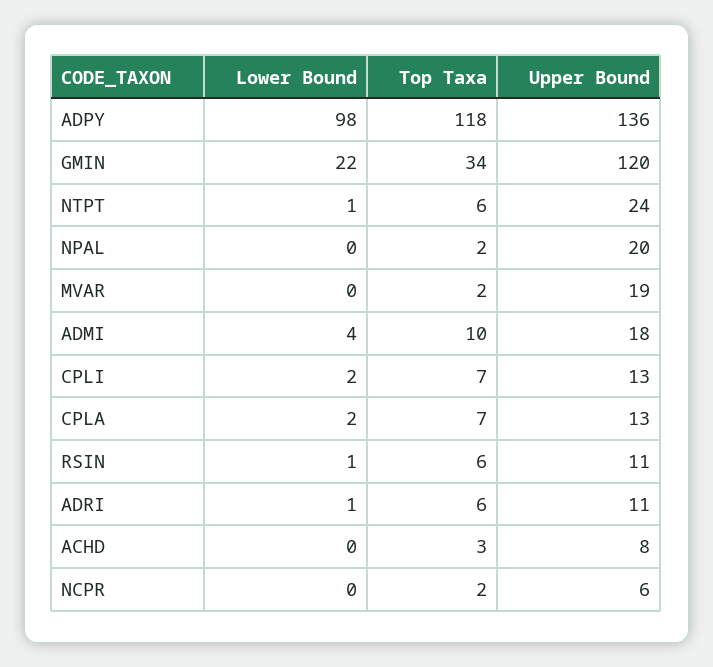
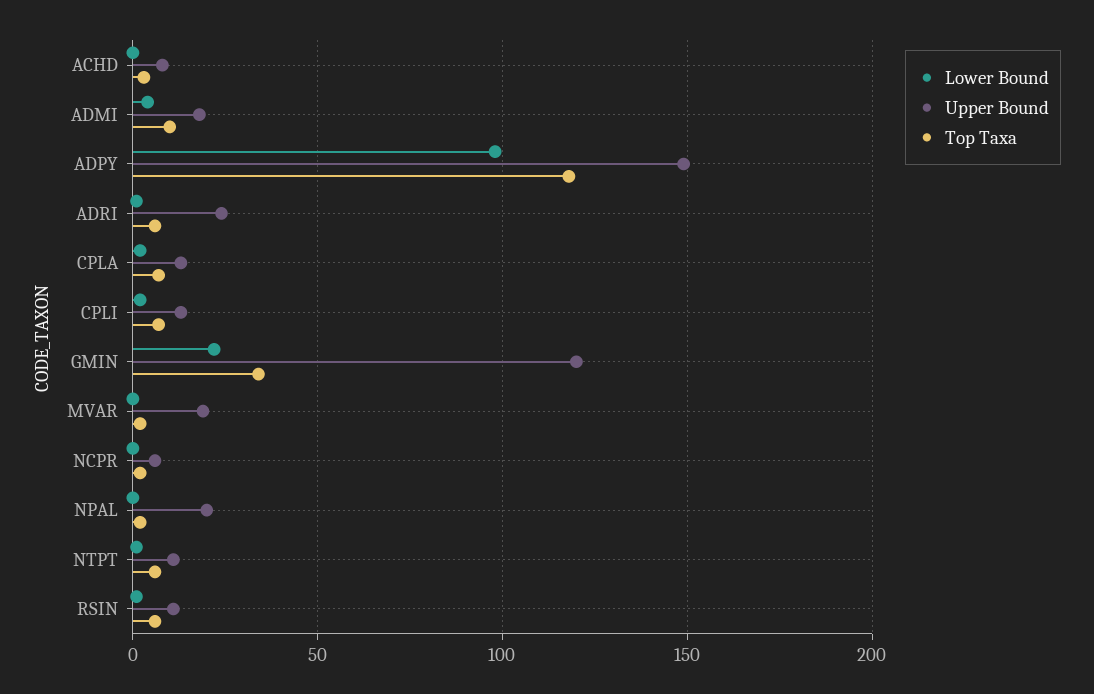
  {
    "Lower Bound": {
      "ADPY": 98,
      "GMIN": 22,
      "NTPT": 1,
      "NPAL": 0,
      "MVAR": 0,
      "ADMI": 4,
      "CPLI": 2,
      "CPLA": 2,
      "RSIN": 1,
      "ADRI": 1,
      "ACHD": 0,
      "NCPR": 0
    },
    "Top Taxa": {
      "ADPY": 118,
      "GMIN": 34,
      "NTPT": 6,
      "NPAL": 2,
      "MVAR": 2,
      "ADMI": 10,
      "CPLI": 7,
      "CPLA": 7,
      "RSIN": 6,
      "ADRI": 6,
      "ACHD": 3,
      "NCPR": 2
    },
    "Upper Bound": {
-     "ADPY": 136,
+     "ADPY": 150,
      "GMIN": 120,
-     "NTPT": 24,
+     "NTPT": 10,
      "NPAL": 20,
      "MVAR": 19,
      "ADMI": 18,
      "CPLI": 13,
      "CPLA": 13,
      "RSIN": 11,
-     "ADRI": 11,
+     "ADRI": 25,
      "ACHD": 8,
      "NCPR": 6
    }
  }

